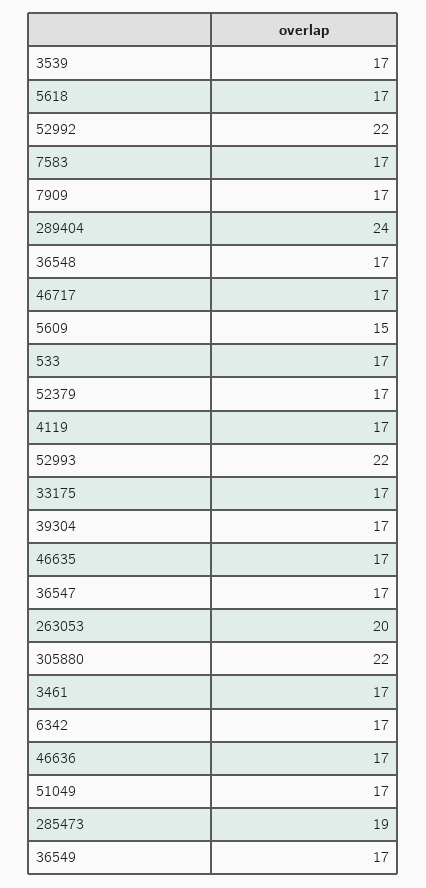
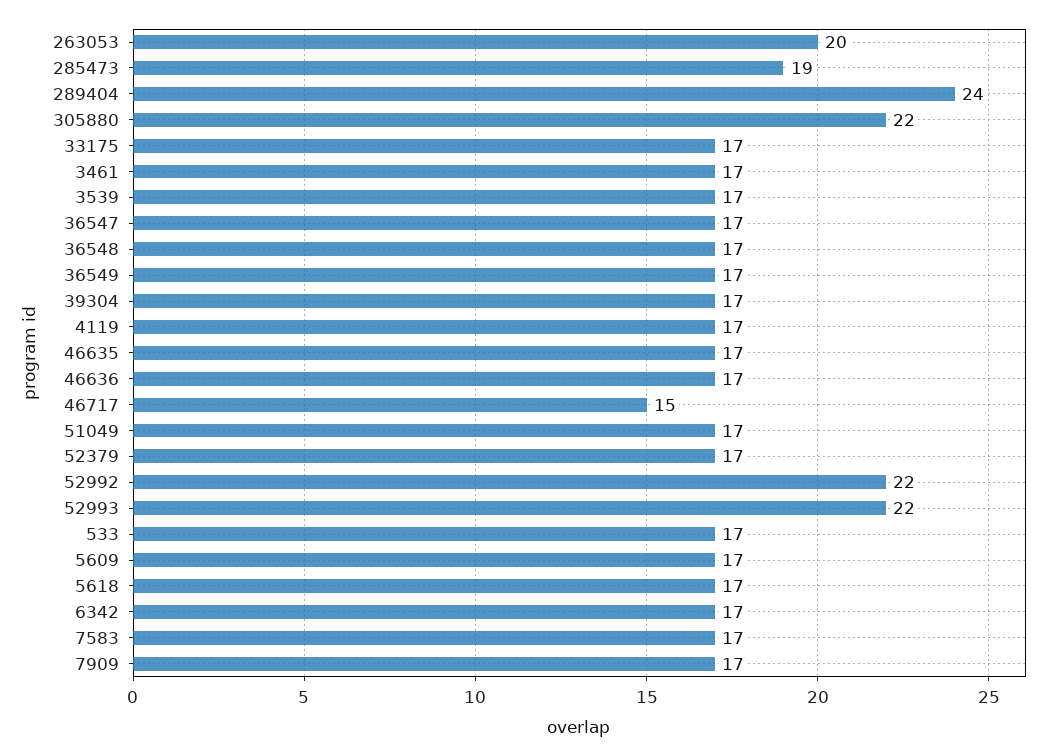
  {
    "3539": 17,
    "5618": 17,
    "52992": 22,
    "7583": 17,
    "7909": 17,
    "289404": 24,
    "36548": 17,
-   "46717": 17,
+   "46717": 15,
-   "5609": 15,
+   "5609": 17,
    "533": 17,
    "52379": 17,
    "4119": 17,
    "52993": 22,
    "33175": 17,
    "39304": 17,
    "46635": 17,
    "36547": 17,
    "263053": 20,
    "305880": 22,
    "3461": 17,
    "6342": 17,
    "46636": 17,
    "51049": 17,
    "285473": 19,
    "36549": 17
  }

